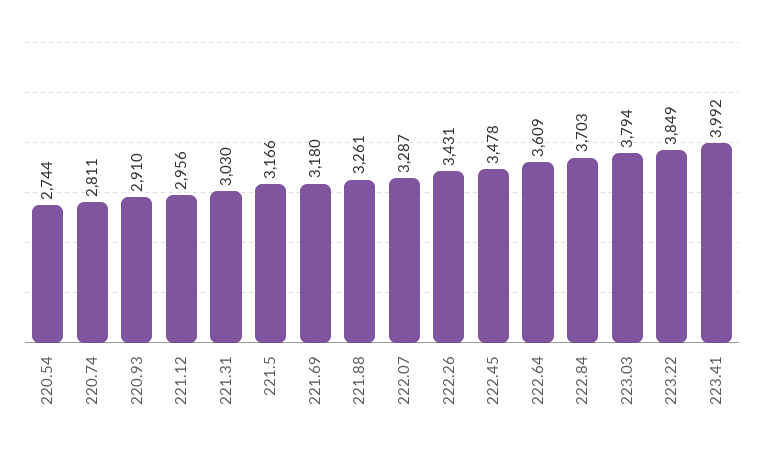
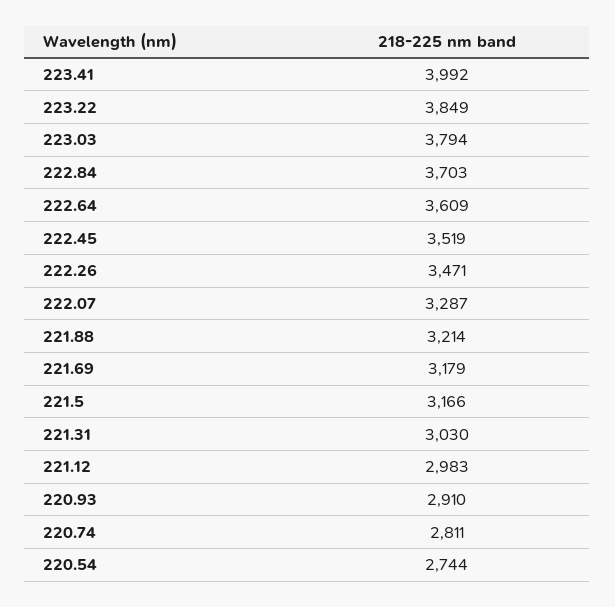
  {
    "220.54": 2744,
    "220.74": 2811,
    "220.93": 2910,
-   "221.12": 2956,
+   "221.12": 2983,
    "221.31": 3030,
    "221.5": 3166,
-   "221.69": 3180,
+   "221.69": 3179,
-   "221.88": 3261,
+   "221.88": 3214,
    "222.07": 3287,
-   "222.26": 3431,
+   "222.26": 3471,
-   "222.45": 3478,
+   "222.45": 3519,
    "222.64": 3609,
    "222.84": 3703,
    "223.03": 3794,
    "223.22": 3849,
    "223.41": 3992
  }

